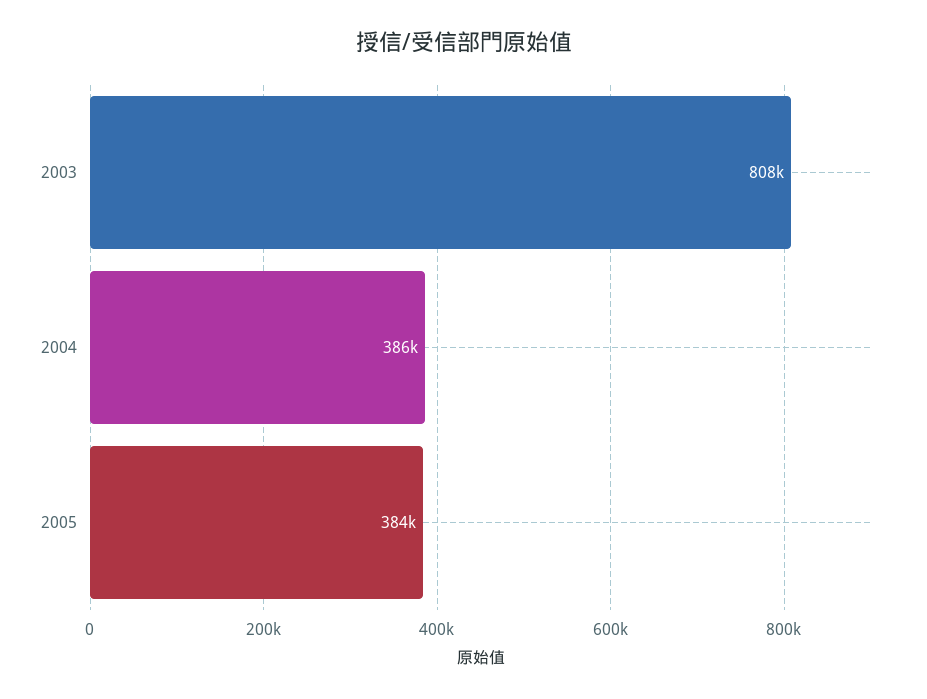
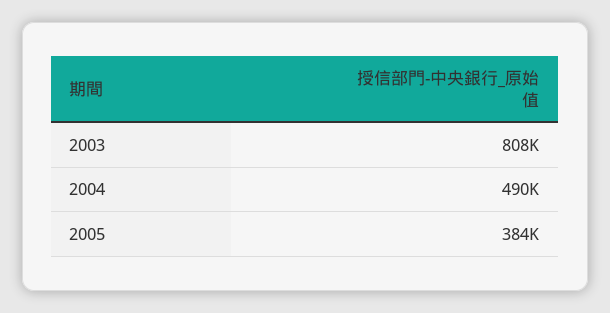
  {
    "2003": 808000,
-   "2004": 386000,
+   "2004": 490000,
    "2005": 384000
  }

